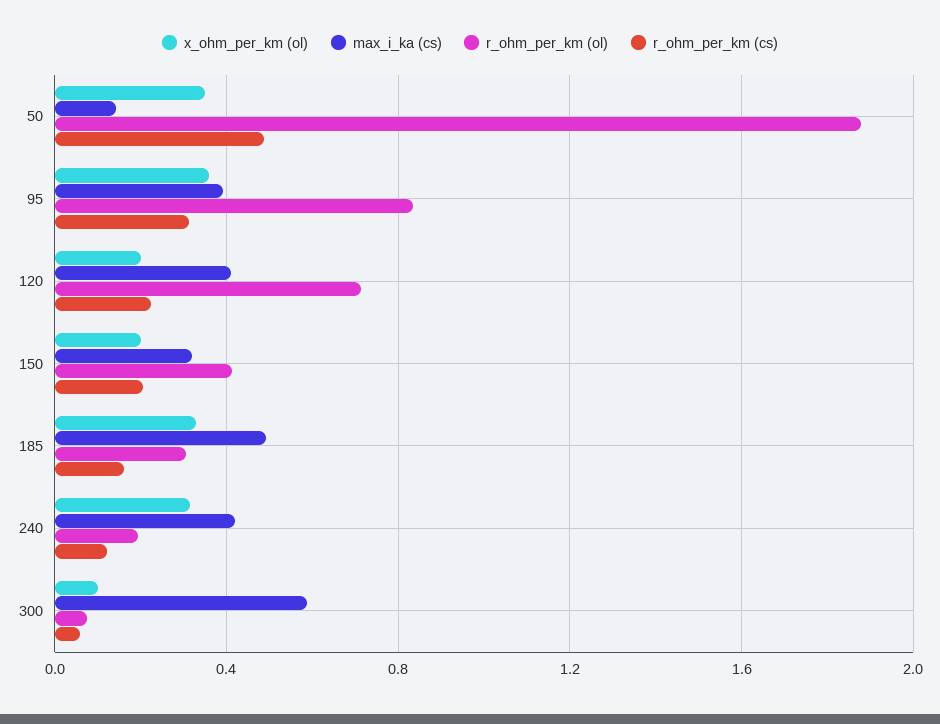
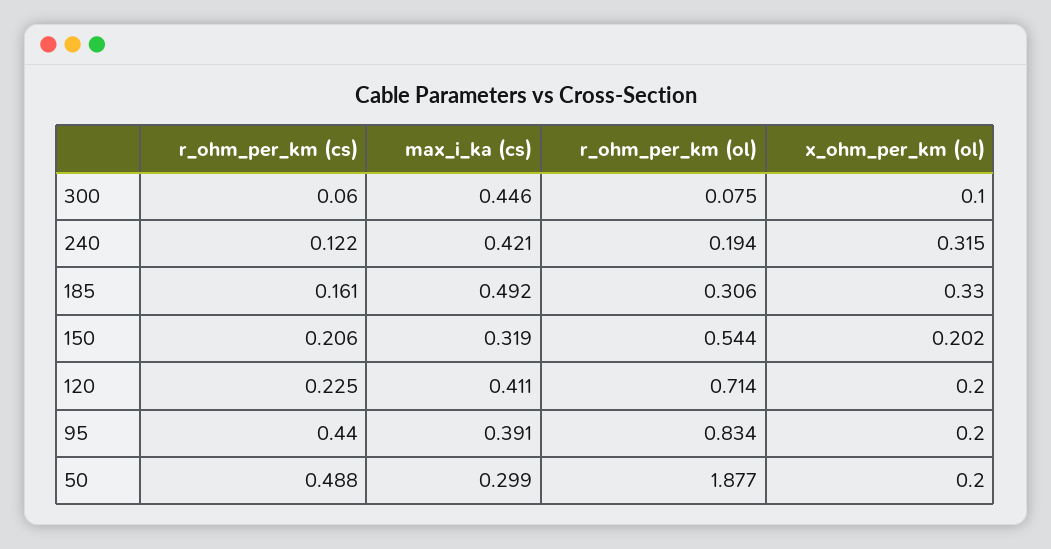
  {
    "x_ohm_per_km (ol)": {
-     "50": 0.35,
+     "50": 0.2,
-     "95": 0.35,
+     "95": 0.2,
      "120": 0.2,
      "150": 0.202,
      "185": 0.33,
      "240": 0.315,
      "300": 0.1
    },
    "max_i_ka (cs)": {
-     "50": 0.15,
+     "50": 0.299,
      "95": 0.391,
      "120": 0.411,
      "150": 0.319,
      "185": 0.492,
      "240": 0.421,
-     "300": 0.6
+     "300": 0.446
    },
    "r_ohm_per_km (ol)": {
      "50": 1.877,
      "95": 0.834,
      "120": 0.714,
-     "150": 0.4,
+     "150": 0.544,
      "185": 0.306,
      "240": 0.194,
      "300": 0.075
    },
    "r_ohm_per_km (cs)": {
      "50": 0.488,
-     "95": 0.3,
+     "95": 0.44,
      "120": 0.225,
      "150": 0.206,
      "185": 0.161,
      "240": 0.122,
      "300": 0.06
    }
  }

